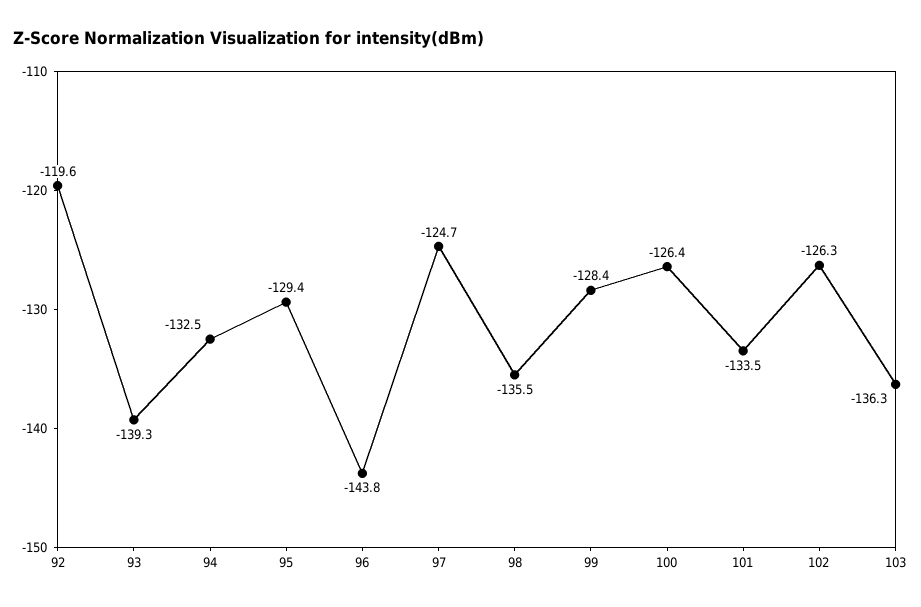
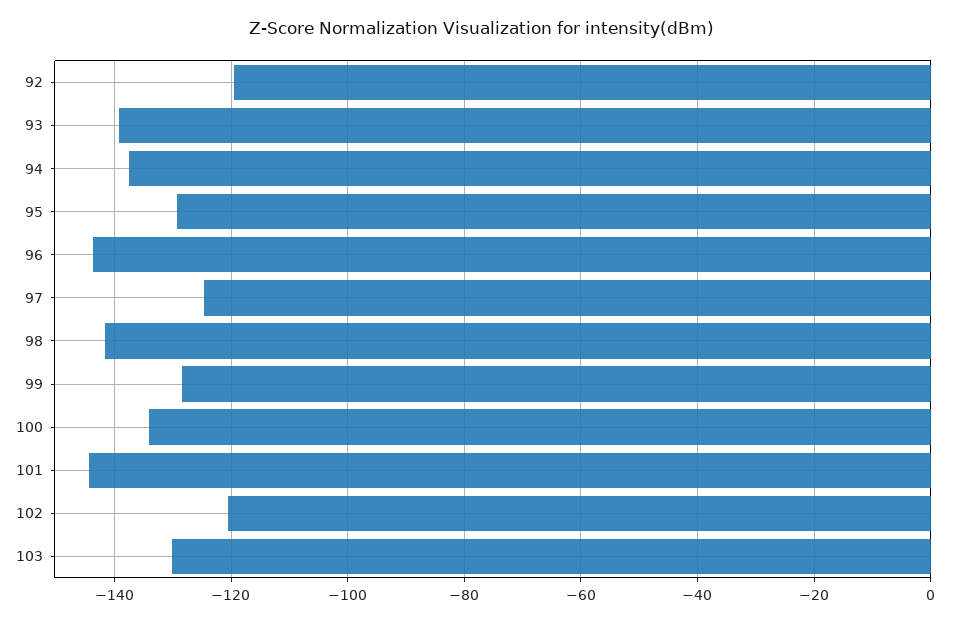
  {
    "92": -119.6,
    "93": -139.3,
-   "94": -132.5,
+   "94": -138,
    "95": -129.4,
    "96": -143.8,
    "97": -124.7,
-   "98": -135.5,
+   "98": -142,
    "99": -128.4,
-   "100": -126.4,
+   "100": -134,
-   "101": -133.5,
+   "101": -144,
-   "102": -126.3,
+   "102": -120,
-   "103": -136.3
+   "103": -130
  }

